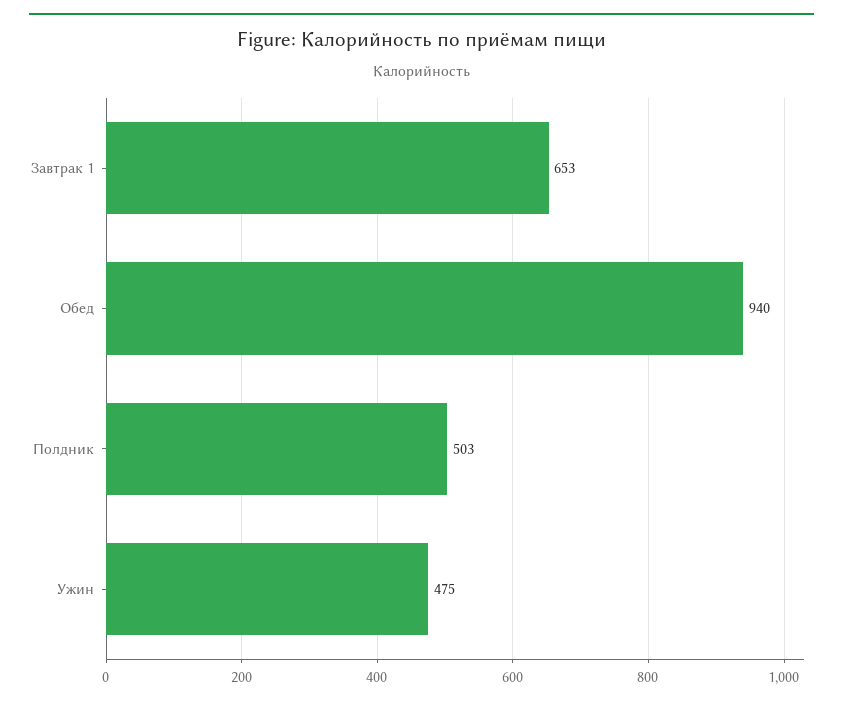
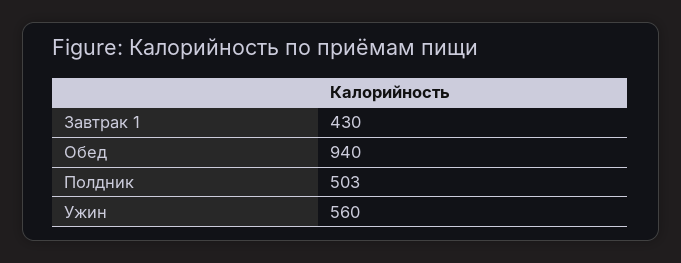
  {
-   "Завтрак 1": 653,
+   "Завтрак 1": 430,
    "Обед": 940,
    "Полдник": 503,
-   "Ужин": 475
+   "Ужин": 560
  }

